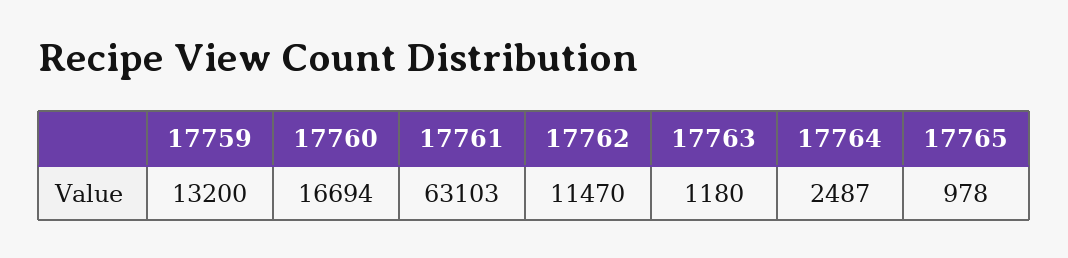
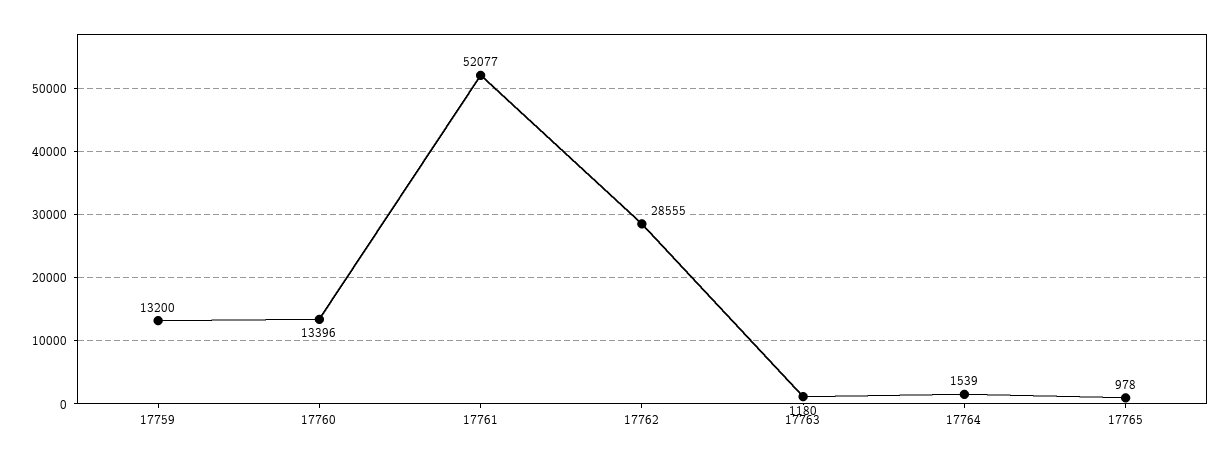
  {
    "17759": 13200,
-   "17760": 16694,
+   "17760": 13396,
-   "17761": 63103,
+   "17761": 52077,
-   "17762": 11470,
+   "17762": 28555,
    "17763": 1180,
-   "17764": 2487,
+   "17764": 1539,
    "17765": 978
  }

